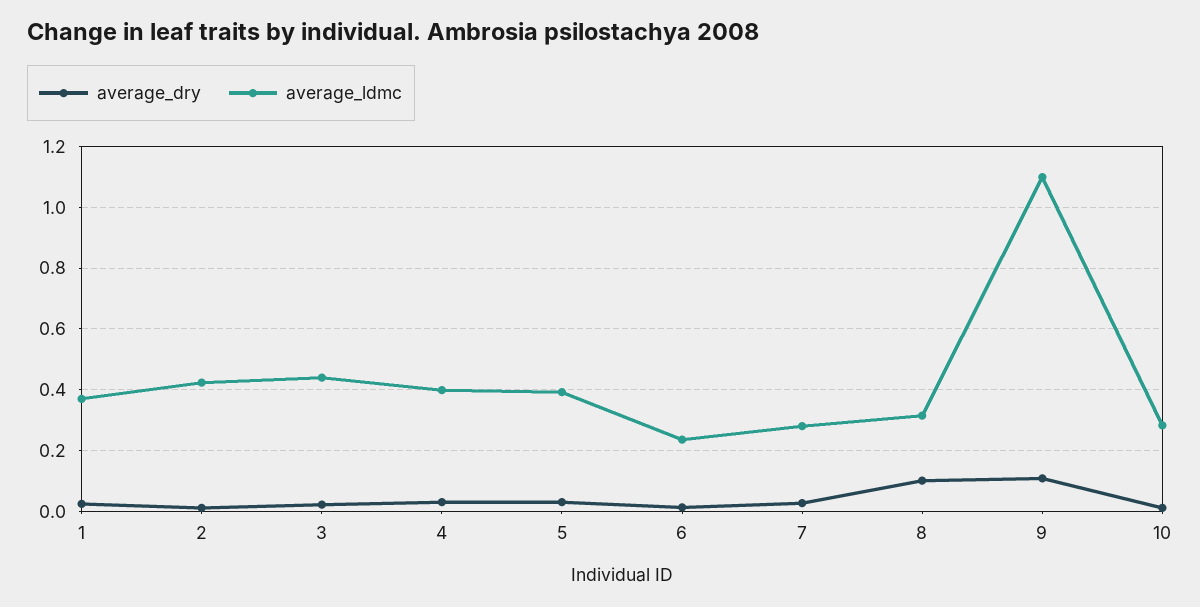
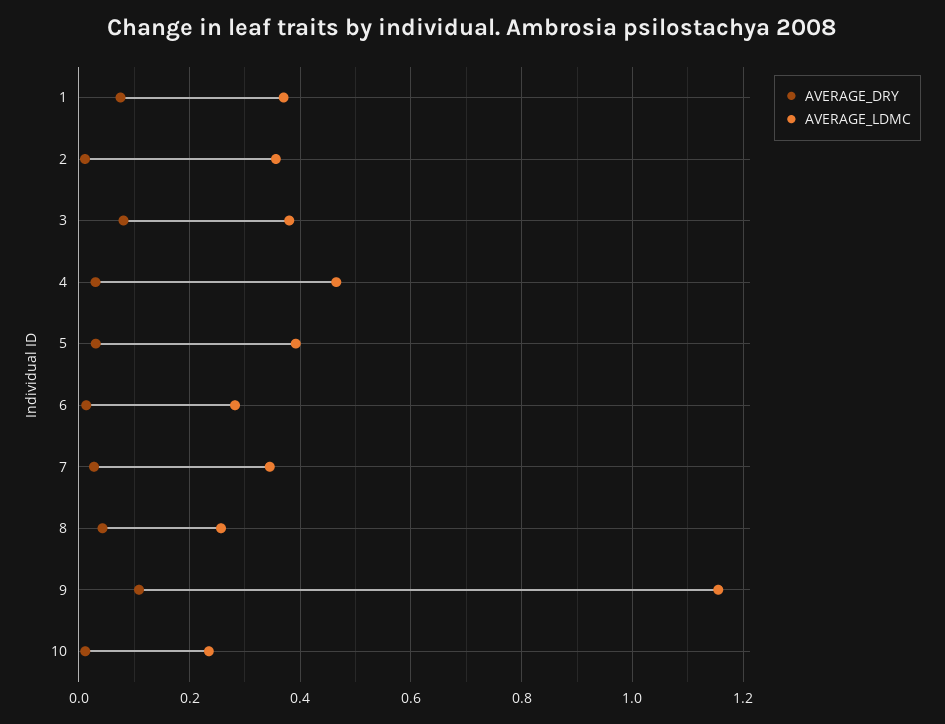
  {
    "average_dry": {
-     "1": 0.02,
+     "1": 0.08,
      "2": 0.02,
-     "3": 0.02,
+     "3": 0.08,
      "4": 0.04,
      "5": 0.04,
      "6": 0.02,
      "7": 0.02,
-     "8": 0.1,
+     "8": 0.04,
      "9": 0.1,
      "10": 0.02
    },
    "average_ldmc": {
      "1": 0.38,
-     "2": 0.42,
+     "2": 0.36,
-     "3": 0.44,
+     "3": 0.38,
-     "4": 0.4,
+     "4": 0.46,
      "5": 0.4,
-     "6": 0.24,
+     "6": 0.28,
-     "7": 0.28,
+     "7": 0.34,
-     "8": 0.32,
+     "8": 0.26,
-     "9": 1.1,
+     "9": 1.16,
-     "10": 0.28
+     "10": 0.24
    }
  }

